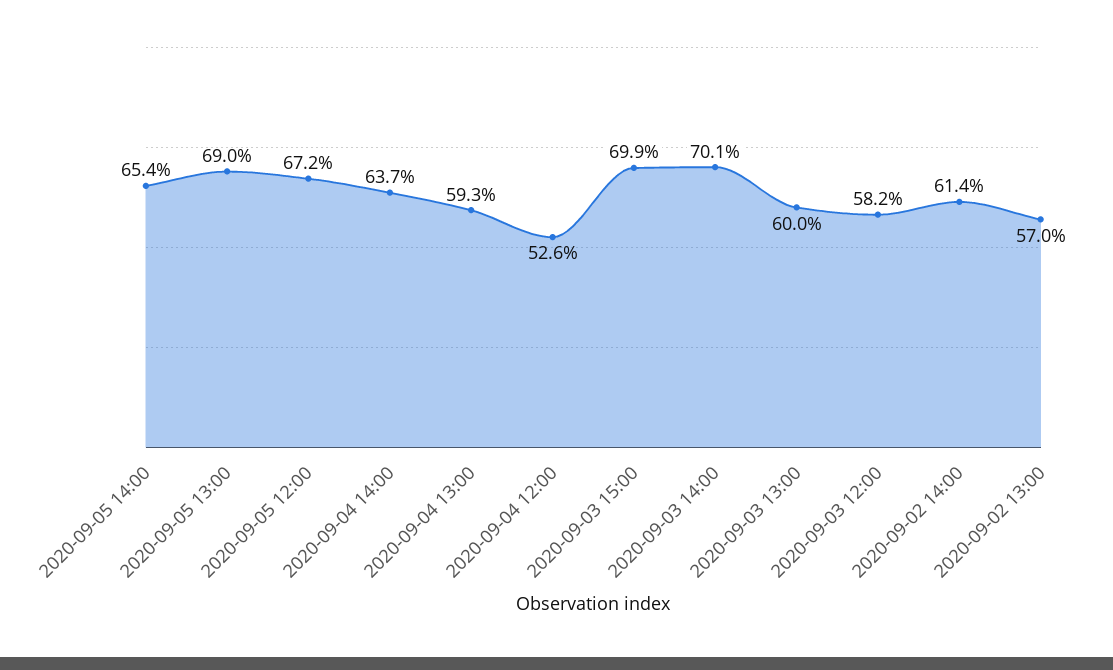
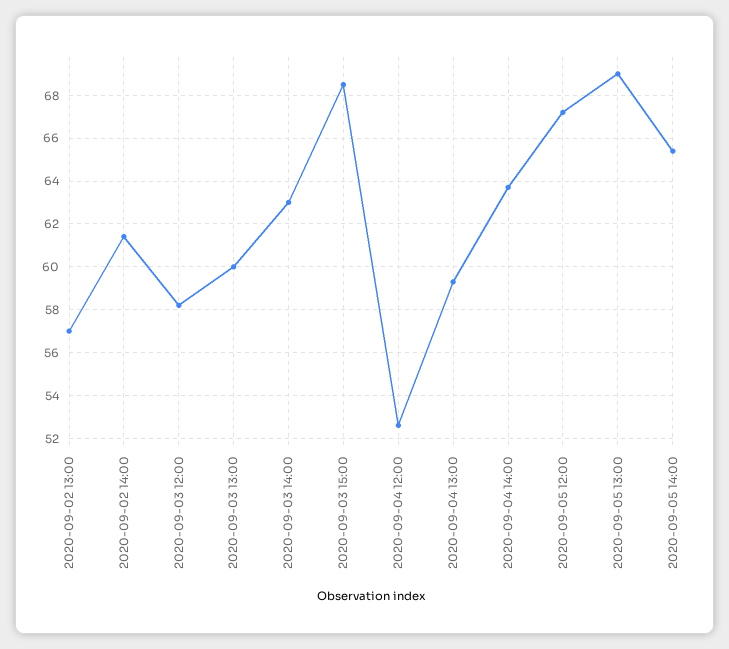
  {
    "2020-09-05 14:00": 65.4,
    "2020-09-05 13:00": 69,
    "2020-09-05 12:00": 67.2,
    "2020-09-04 14:00": 63.7,
    "2020-09-04 13:00": 59.3,
    "2020-09-04 12:00": 52.6,
-   "2020-09-03 15:00": 69.9,
+   "2020-09-03 15:00": 68.5,
-   "2020-09-03 14:00": 70.1,
+   "2020-09-03 14:00": 63,
    "2020-09-03 13:00": 60,
    "2020-09-03 12:00": 58.2,
    "2020-09-02 14:00": 61.4,
    "2020-09-02 13:00": 57
  }

